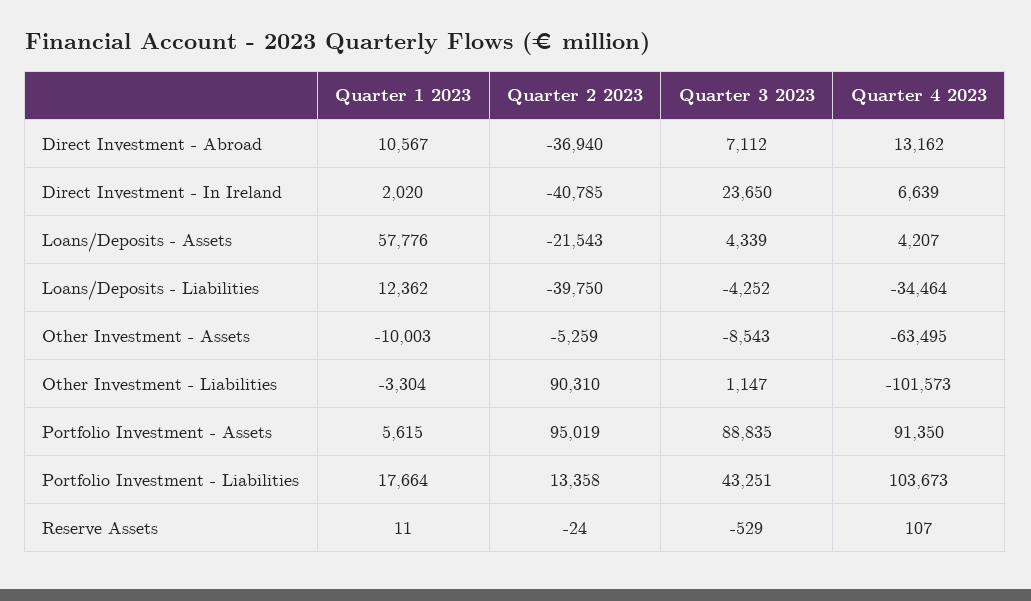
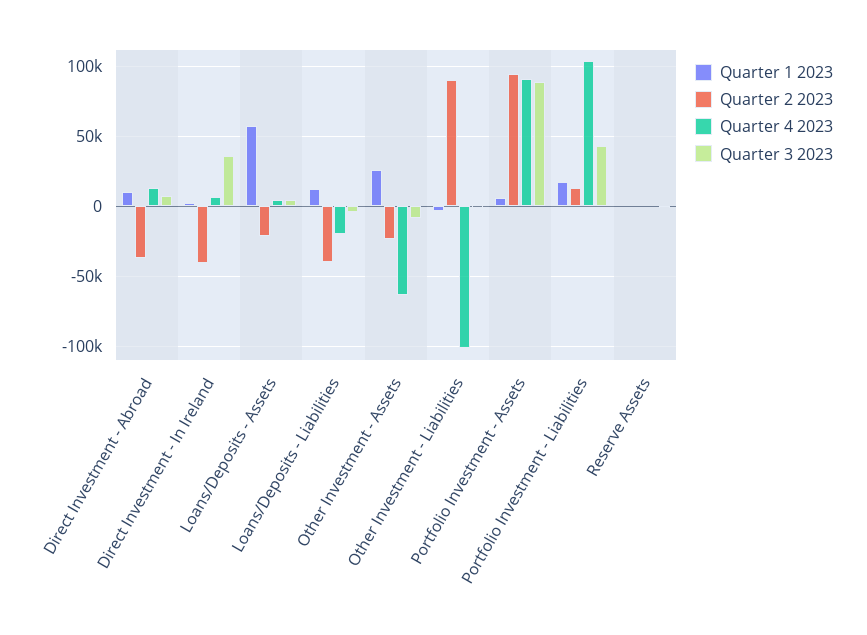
  {
    "Quarter 1 2023": {
      "Direct Investment - Abroad": 10567,
      "Direct Investment - In Ireland": 2020,
      "Loans/Deposits - Assets": 57776,
      "Loans/Deposits - Liabilities": 12362,
-     "Other Investment - Assets": -10003,
+     "Other Investment - Assets": 25000,
      "Other Investment - Liabilities": -3304,
      "Portfolio Investment - Assets": 5615,
      "Portfolio Investment - Liabilities": 17664,
      "Reserve Assets": 11
    },
    "Quarter 2 2023": {
      "Direct Investment - Abroad": -36940,
      "Direct Investment - In Ireland": -40785,
      "Loans/Deposits - Assets": -21543,
      "Loans/Deposits - Liabilities": -39750,
-     "Other Investment - Assets": -5259,
+     "Other Investment - Assets": -25000,
      "Other Investment - Liabilities": 90310,
      "Portfolio Investment - Assets": 95019,
      "Portfolio Investment - Liabilities": 13358,
      "Reserve Assets": -24
    },
    "Quarter 3 2023": {
      "Direct Investment - Abroad": 7112,
-     "Direct Investment - In Ireland": 23650,
+     "Direct Investment - In Ireland": 35000,
      "Loans/Deposits - Assets": 4339,
      "Loans/Deposits - Liabilities": -4252,
      "Other Investment - Assets": -8543,
      "Other Investment - Liabilities": 1147,
      "Portfolio Investment - Assets": 88835,
      "Portfolio Investment - Liabilities": 43251,
      "Reserve Assets": -529
    },
    "Quarter 4 2023": {
      "Direct Investment - Abroad": 13162,
      "Direct Investment - In Ireland": 6639,
      "Loans/Deposits - Assets": 4207,
-     "Loans/Deposits - Liabilities": -34464,
+     "Loans/Deposits - Liabilities": -20000,
      "Other Investment - Assets": -63495,
      "Other Investment - Liabilities": -101573,
      "Portfolio Investment - Assets": 91350,
      "Portfolio Investment - Liabilities": 103673,
      "Reserve Assets": 107
    }
  }

